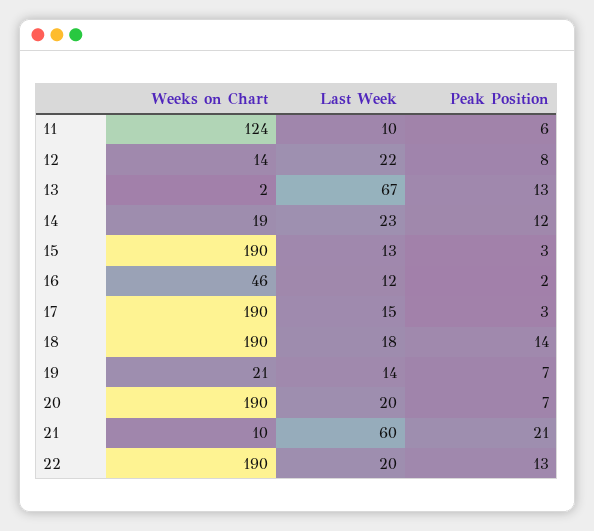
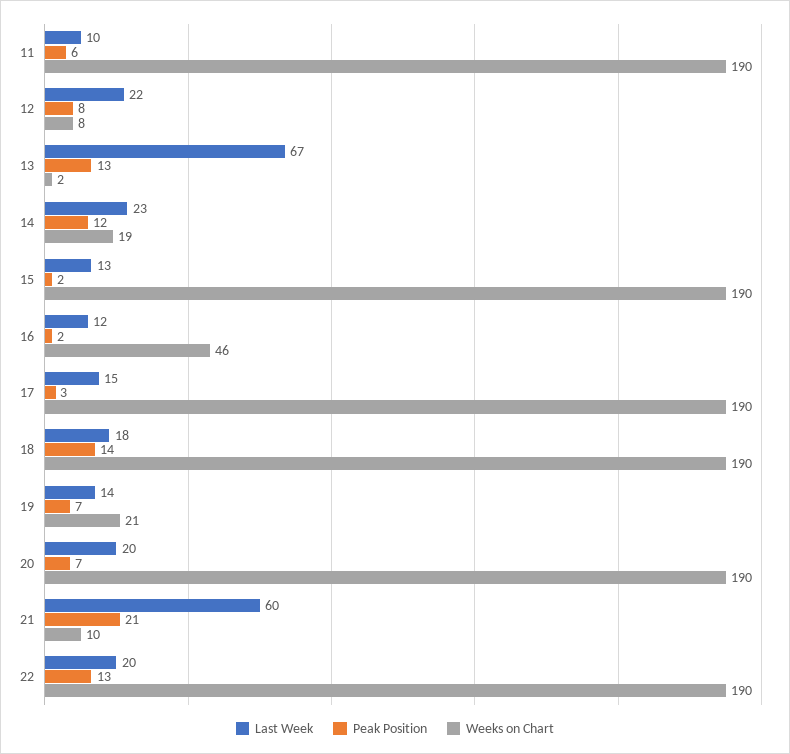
  {
    "Weeks on Chart": {
-     "11": 124,
+     "11": 190,
-     "12": 14,
+     "12": 8,
      "13": 2,
      "14": 19,
      "15": 190,
      "16": 46,
      "17": 190,
      "18": 190,
      "19": 21,
      "20": 190,
      "21": 10,
      "22": 190
    },
    "Last Week": {
      "11": 10,
      "12": 22,
      "13": 67,
      "14": 23,
      "15": 13,
      "16": 12,
      "17": 15,
      "18": 18,
      "19": 14,
      "20": 20,
      "21": 60,
      "22": 20
    },
    "Peak Position": {
      "11": 6,
      "12": 8,
      "13": 13,
      "14": 12,
-     "15": 3,
+     "15": 2,
      "16": 2,
      "17": 3,
      "18": 14,
      "19": 7,
      "20": 7,
      "21": 21,
      "22": 13
    }
  }

